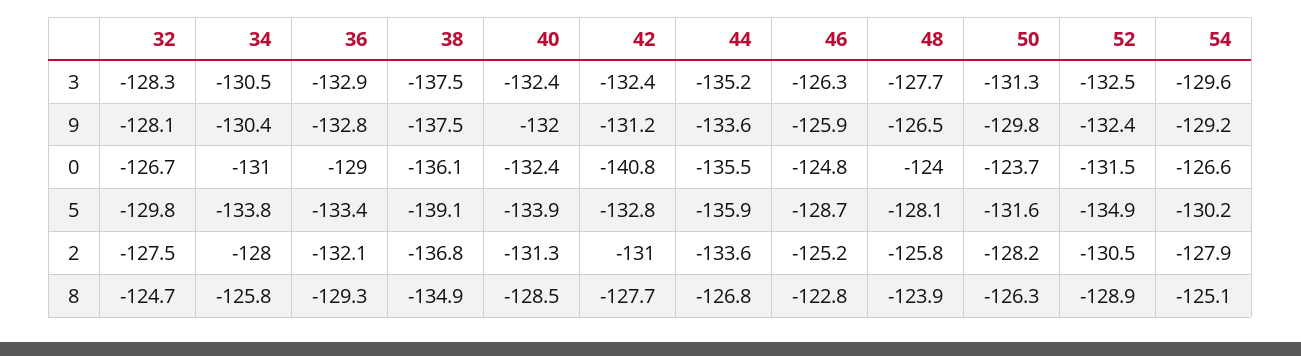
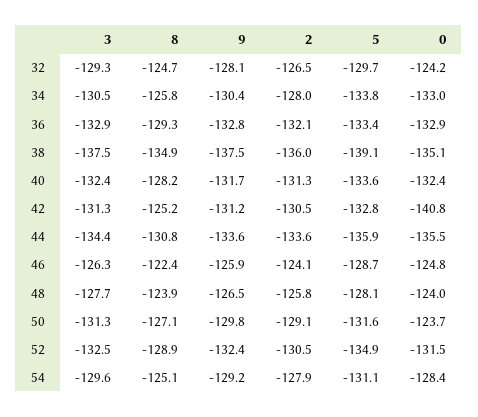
  {
    "32": {
-     "3": -128.3,
+     "3": -129.3,
      "9": -128.1,
-     "0": -126.7,
+     "0": -124.2,
-     "5": -129.8,
+     "5": -129.7,
-     "2": -127.5,
+     "2": -126.5,
      "8": -124.7
    },
    "34": {
      "3": -130.5,
      "9": -130.4,
-     "0": -131,
+     "0": -133,
      "5": -133.8,
      "2": -128,
      "8": -125.8
    },
    "36": {
      "3": -132.9,
      "9": -132.8,
-     "0": -129,
+     "0": -132.9,
      "5": -133.4,
      "2": -132.1,
      "8": -129.3
    },
    "38": {
      "3": -137.5,
      "9": -137.5,
-     "0": -136.1,
+     "0": -135.1,
      "5": -139.1,
-     "2": -136.8,
+     "2": -136,
      "8": -134.9
    },
    "40": {
      "3": -132.4,
-     "9": -132,
+     "9": -131.7,
      "0": -132.4,
-     "5": -133.9,
+     "5": -133.6,
      "2": -131.3,
-     "8": -128.5
+     "8": -128.2
    },
    "42": {
-     "3": -132.4,
+     "3": -131.3,
      "9": -131.2,
      "0": -140.8,
      "5": -132.8,
-     "2": -131,
+     "2": -130.5,
-     "8": -127.7
+     "8": -125.2
    },
    "44": {
-     "3": -135.2,
+     "3": -134.4,
      "9": -133.6,
      "0": -135.5,
      "5": -135.9,
      "2": -133.6,
-     "8": -126.8
+     "8": -130.8
    },
    "46": {
      "3": -126.3,
      "9": -125.9,
      "0": -124.8,
      "5": -128.7,
-     "2": -125.2,
+     "2": -124.1,
-     "8": -122.8
+     "8": -122.4
    },
    "48": {
      "3": -127.7,
      "9": -126.5,
      "0": -124,
      "5": -128.1,
      "2": -125.8,
      "8": -123.9
    },
    "50": {
      "3": -131.3,
      "9": -129.8,
      "0": -123.7,
      "5": -131.6,
-     "2": -128.2,
+     "2": -129.1,
-     "8": -126.3
+     "8": -127.1
    },
    "52": {
      "3": -132.5,
      "9": -132.4,
      "0": -131.5,
      "5": -134.9,
      "2": -130.5,
      "8": -128.9
    },
    "54": {
      "3": -129.6,
      "9": -129.2,
-     "0": -126.6,
+     "0": -128.4,
-     "5": -130.2,
+     "5": -131.1,
      "2": -127.9,
      "8": -125.1
    }
  }

